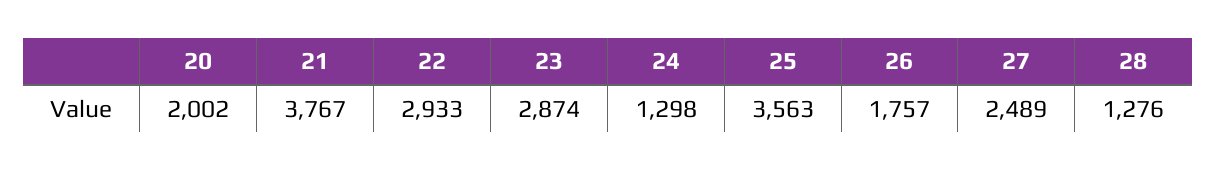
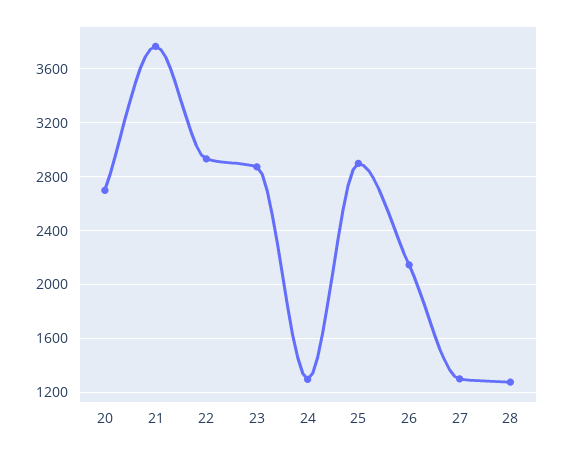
  {
-   "20": 2002,
+   "20": 2700,
    "21": 3767,
    "22": 2933,
    "23": 2874,
    "24": 1298,
-   "25": 3563,
+   "25": 2900,
-   "26": 1757,
+   "26": 2150,
-   "27": 2489,
+   "27": 1300,
    "28": 1276
  }

